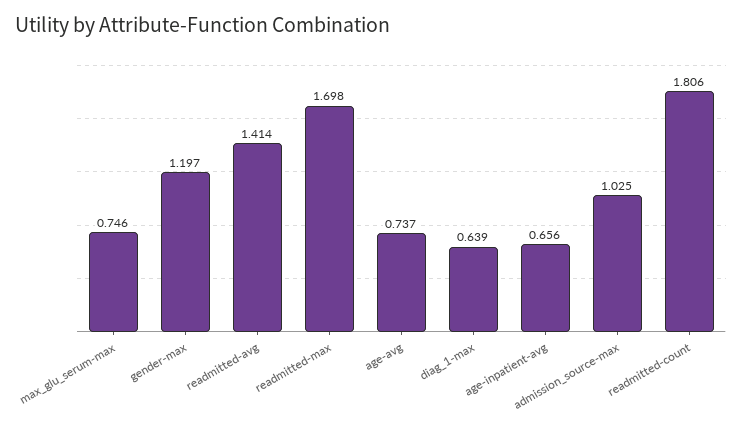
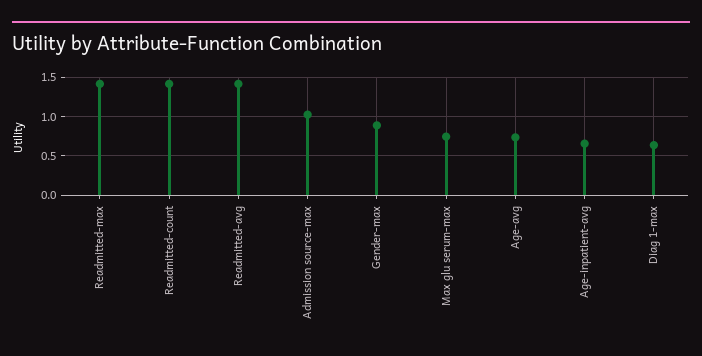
  {
    "max_glu_serum-max": 0.746,
-   "gender-max": 1.197,
+   "gender-max": 0.9,
    "readmitted-avg": 1.414,
-   "readmitted-max": 1.698,
+   "readmitted-max": 1.4,
    "age-avg": 0.737,
    "diag_1-max": 0.639,
    "age-inpatient-avg": 0.656,
    "admission_source-max": 1.025,
-   "readmitted-count": 1.806
+   "readmitted-count": 1.4
  }

